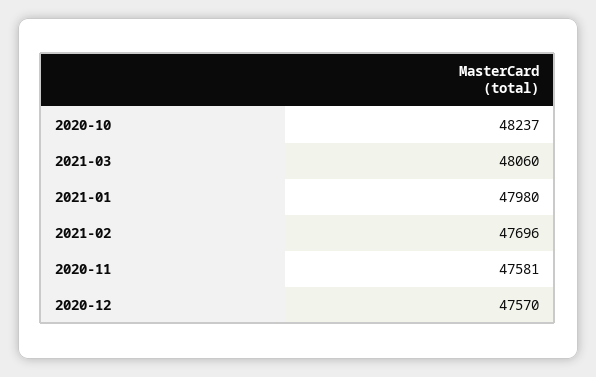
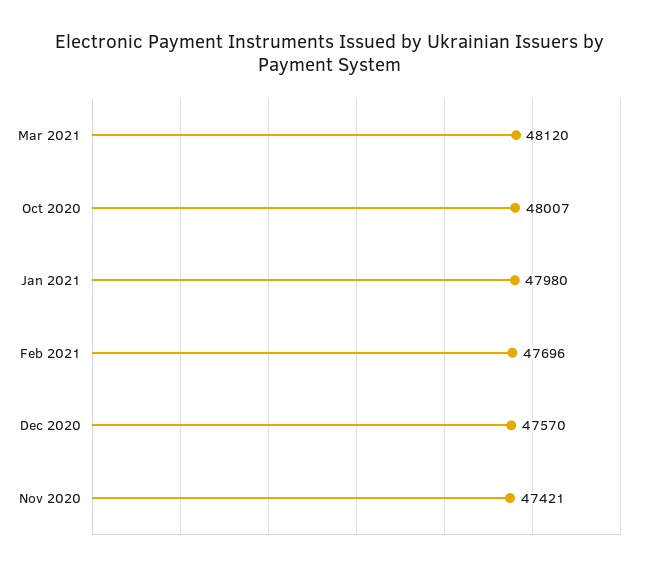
  {
-   "2020-10": 48237,
+   "2020-10": 48007,
-   "2021-03": 48060,
+   "2021-03": 48120,
    "2021-01": 47980,
    "2021-02": 47696,
-   "2020-11": 47581,
+   "2020-11": 47421,
    "2020-12": 47570
  }

